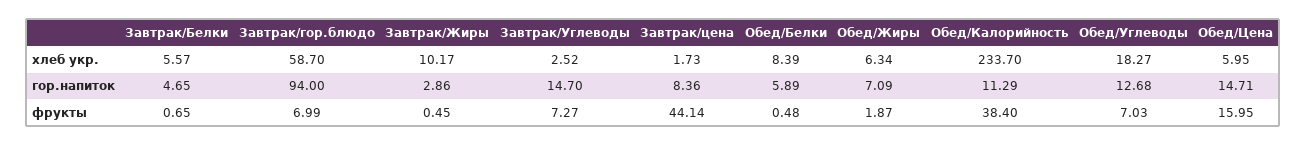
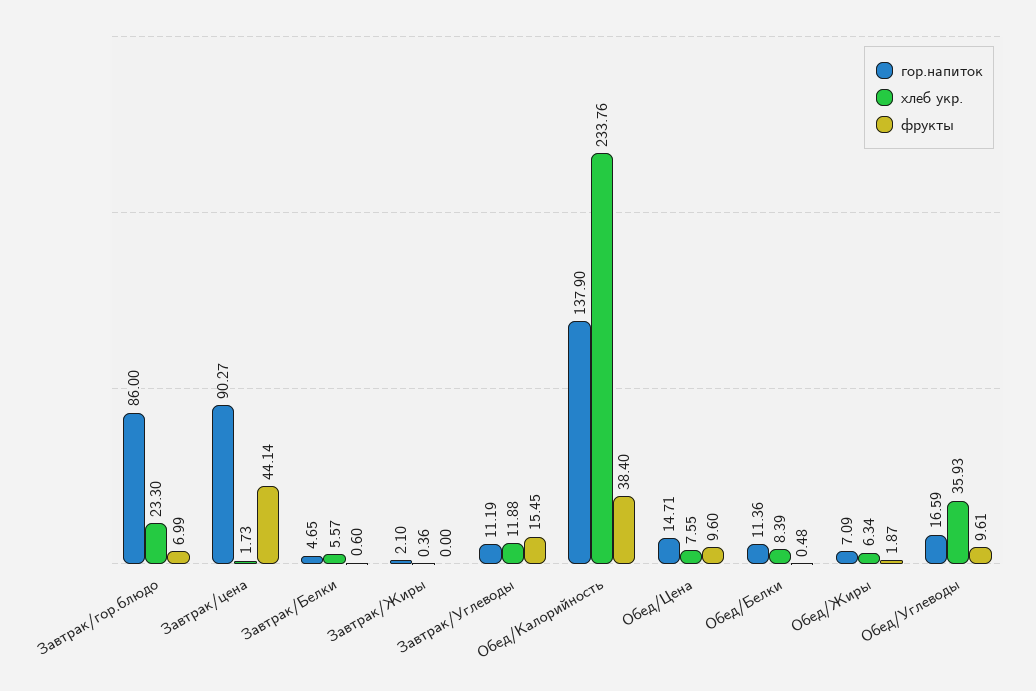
  {
    "хлеб укр.": {
      "Завтрак/Белки": 5.57,
-     "Завтрак/гор.блюдо": 58.7,
+     "Завтрак/гор.блюдо": 23.3,
-     "Завтрак/Жиры": 10.17,
+     "Завтрак/Жиры": 0.36,
-     "Завтрак/Углеводы": 2.52,
+     "Завтрак/Углеводы": 11.88,
      "Завтрак/цена": 1.73,
      "Обед/Белки": 8.39,
      "Обед/Жиры": 6.34,
-     "Обед/Калорийность": 233.7,
+     "Обед/Калорийность": 233.76,
-     "Обед/Углеводы": 18.27,
+     "Обед/Углеводы": 35.93,
-     "Обед/Цена": 5.95
+     "Обед/Цена": 7.55
    },
    "гор.напиток": {
      "Завтрак/Белки": 4.65,
-     "Завтрак/гор.блюдо": 94,
+     "Завтрак/гор.блюдо": 86,
-     "Завтрак/Жиры": 2.86,
+     "Завтрак/Жиры": 2.1,
-     "Завтрак/Углеводы": 14.7,
+     "Завтрак/Углеводы": 11.19,
-     "Завтрак/цена": 8.36,
+     "Завтрак/цена": 90.27,
-     "Обед/Белки": 5.89,
+     "Обед/Белки": 11.36,
      "Обед/Жиры": 7.09,
-     "Обед/Калорийность": 11.29,
+     "Обед/Калорийность": 137.9,
-     "Обед/Углеводы": 12.68,
+     "Обед/Углеводы": 16.59,
      "Обед/Цена": 14.71
    },
    "фрукты": {
-     "Завтрак/Белки": 0.65,
+     "Завтрак/Белки": 0.6,
      "Завтрак/гор.блюдо": 6.99,
-     "Завтрак/Жиры": 0.45,
+     "Завтрак/Жиры": 0,
-     "Завтрак/Углеводы": 7.27,
+     "Завтрак/Углеводы": 15.45,
      "Завтрак/цена": 44.14,
      "Обед/Белки": 0.48,
      "Обед/Жиры": 1.87,
      "Обед/Калорийность": 38.4,
-     "Обед/Углеводы": 7.03,
+     "Обед/Углеводы": 9.61,
-     "Обед/Цена": 15.95
+     "Обед/Цена": 9.6
    }
  }

